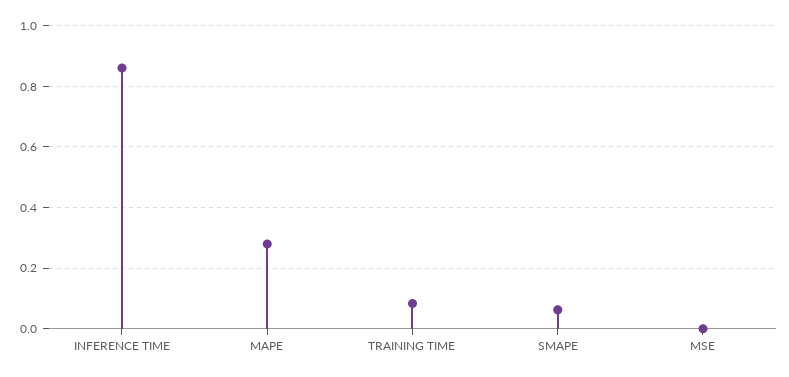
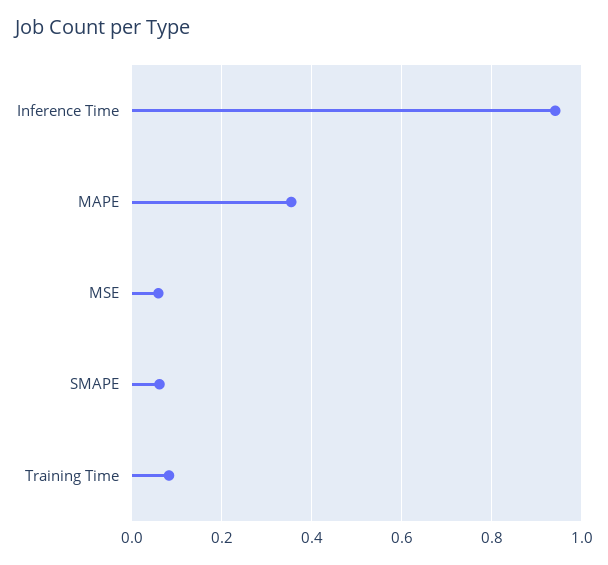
  {
-   "INFERENCE TIME": 0.86,
+   "INFERENCE TIME": 0.94,
-   "MAPE": 0.28,
+   "MAPE": 0.36,
    "TRAINING TIME": 0.08,
    "SMAPE": 0.06,
-   "MSE": 0
+   "MSE": 0.06
  }

